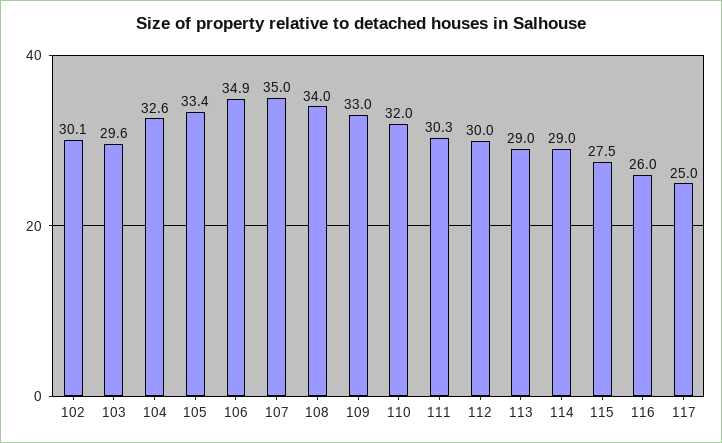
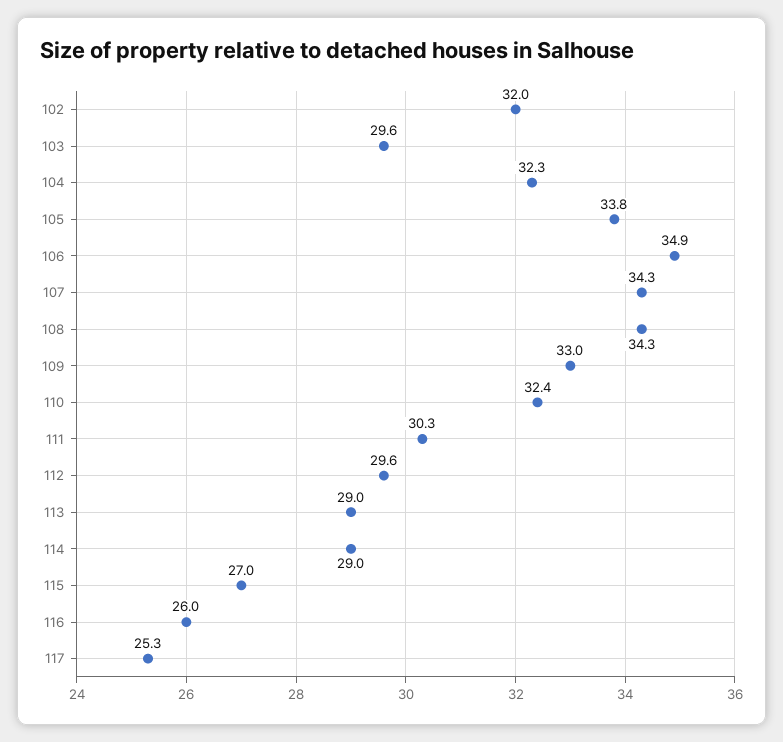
  {
-   "102": 30.1,
+   "102": 32,
    "103": 29.6,
-   "104": 32.6,
+   "104": 32.3,
-   "105": 33.4,
+   "105": 33.8,
    "106": 34.9,
-   "107": 35,
+   "107": 34.3,
-   "108": 34,
+   "108": 34.3,
    "109": 33,
-   "110": 32,
+   "110": 32.4,
    "111": 30.3,
-   "112": 30,
+   "112": 29.6,
    "113": 29,
    "114": 29,
-   "115": 27.5,
+   "115": 27,
    "116": 26,
-   "117": 25
+   "117": 25.3
  }

